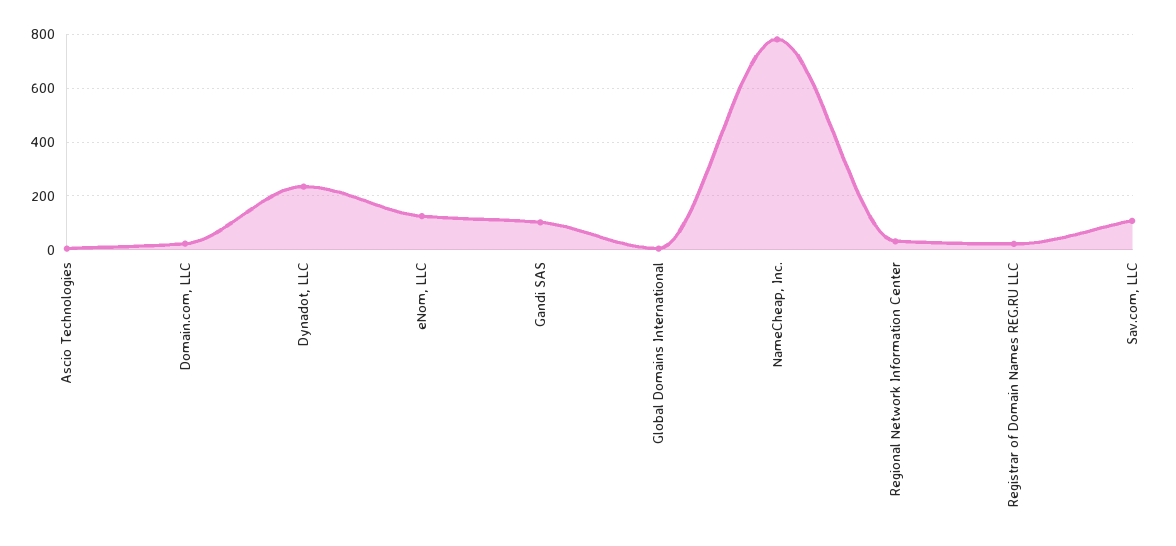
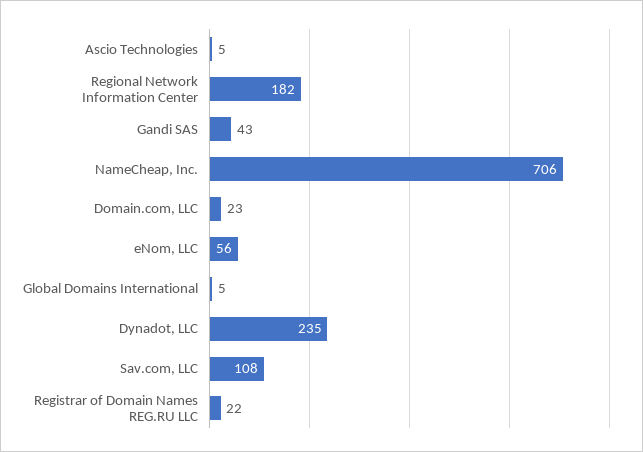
  {
    "Ascio Technologies": 5,
    "Domain.com, LLC": 23,
    "Dynadot, LLC": 235,
-   "eNom, LLC": 125,
+   "eNom, LLC": 56,
-   "Gandi SAS": 100,
+   "Gandi SAS": 43,
    "Global Domains International": 5,
-   "NameCheap, Inc.": 775,
+   "NameCheap, Inc.": 706,
-   "Regional Network Information Center": 25,
+   "Regional Network Information Center": 182,
    "Registrar of Domain Names REG.RU LLC": 22,
    "Sav.com, LLC": 108
  }

